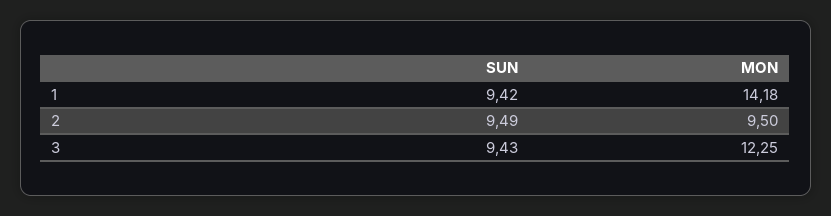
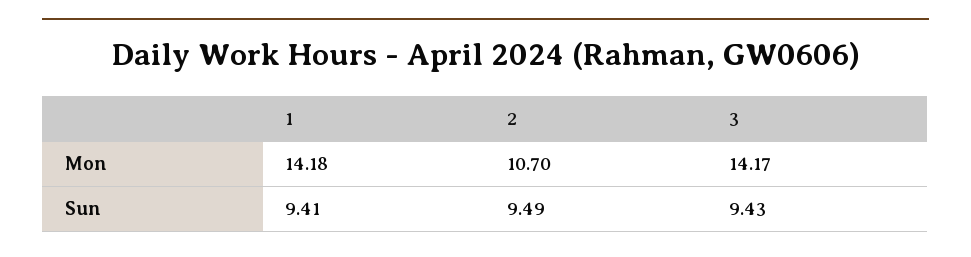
  {
    "SUN": {
-     "1": 9.42,
+     "1": 9.41,
      "2": 9.49,
      "3": 9.43
    },
    "MON": {
      "1": 14.18,
-     "2": 9.5,
+     "2": 10.7,
-     "3": 12.25
+     "3": 14.17
    }
  }

